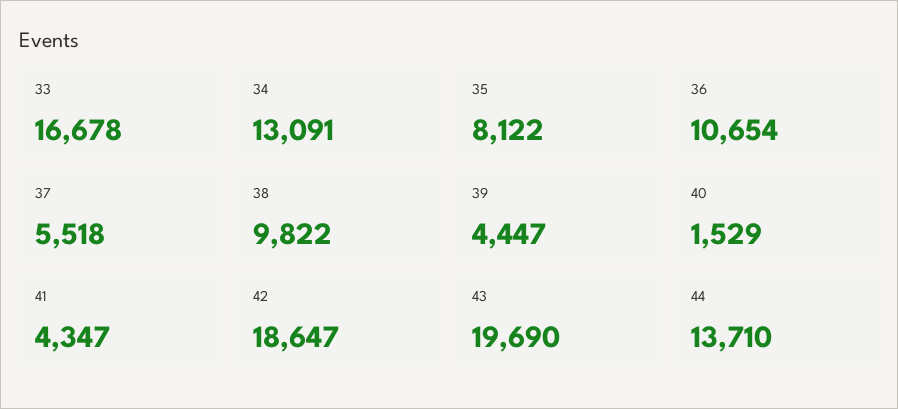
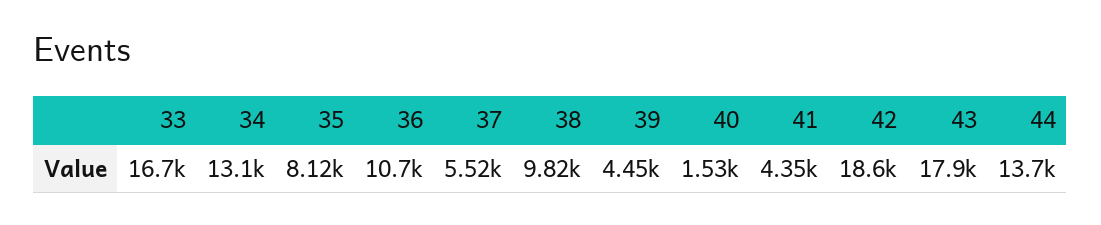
  {
    "33": 16678,
    "34": 13091,
    "35": 8122,
    "36": 10654,
    "37": 5518,
    "38": 9822,
    "39": 4447,
    "40": 1529,
    "41": 4347,
    "42": 18647,
-   "43": 19690,
+   "43": 17900,
    "44": 13710
  }

